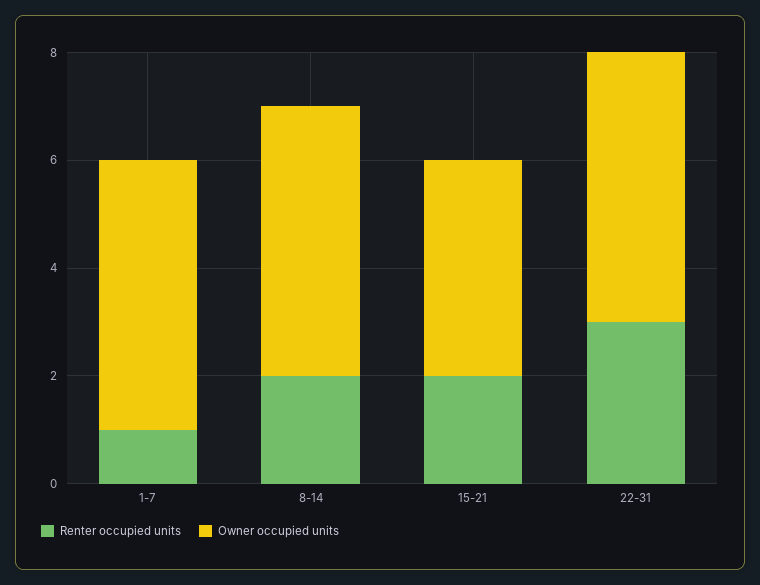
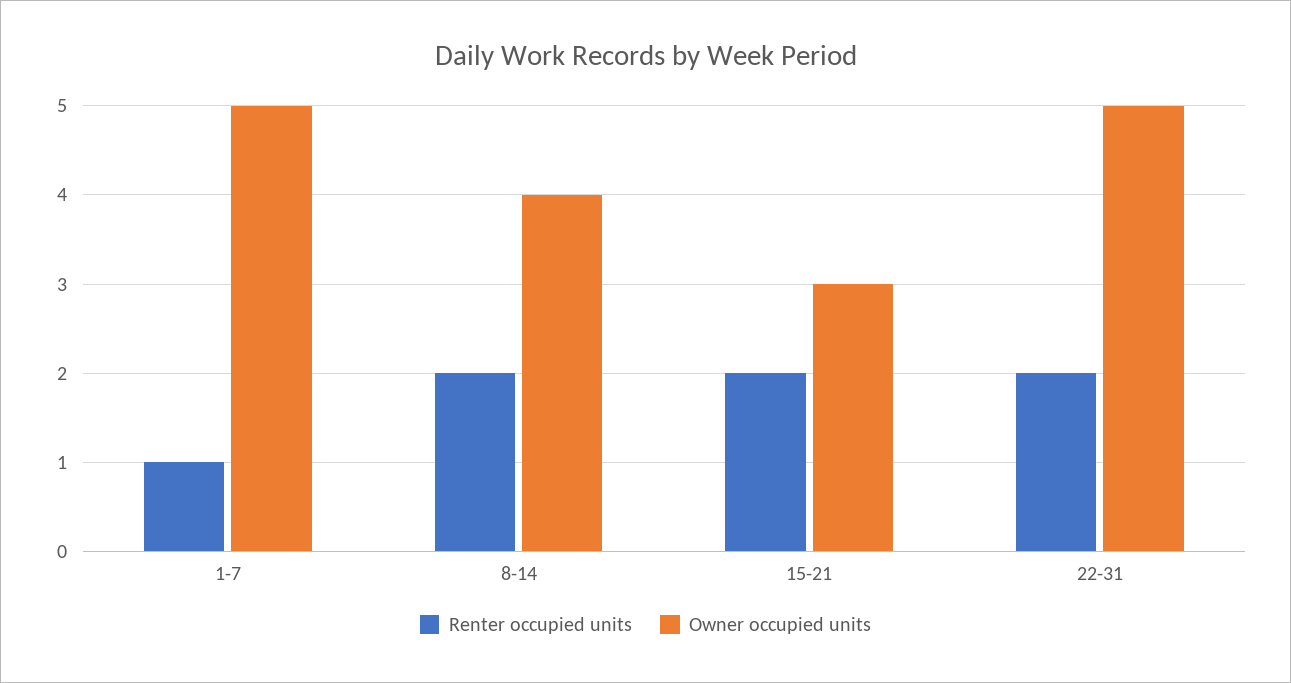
  {
    "Renter occupied units": {
      "1-7": 1,
      "8-14": 2,
      "15-21": 2,
-     "22-31": 3
+     "22-31": 2
    },
    "Owner occupied units": {
      "1-7": 5,
-     "8-14": 5,
+     "8-14": 4,
-     "15-21": 4,
+     "15-21": 3,
      "22-31": 5
    }
  }

